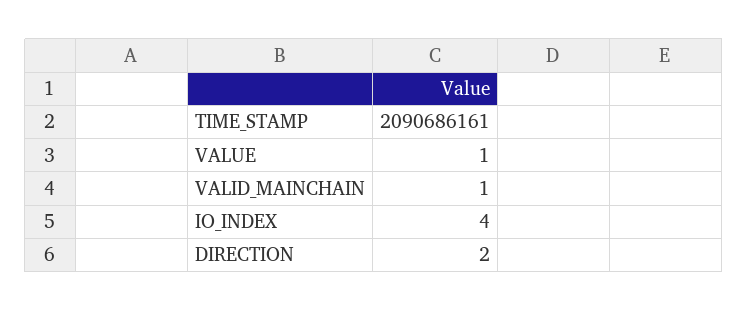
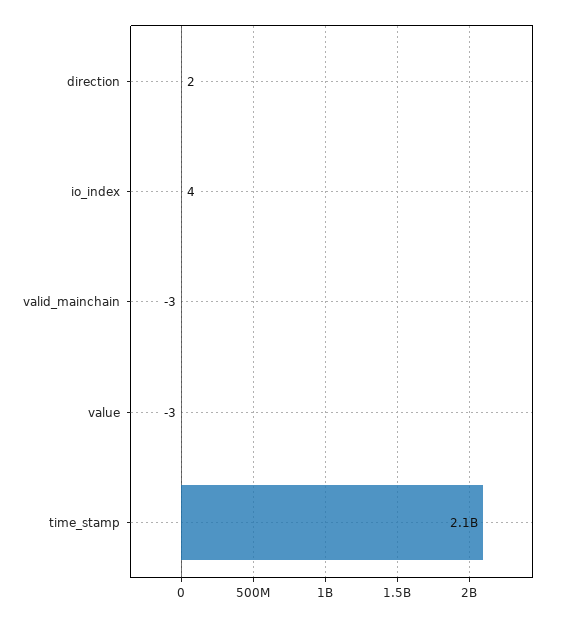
  {
    "TIME_STAMP": 2090686161,
-   "VALUE": 1,
+   "VALUE": -3,
-   "VALID_MAINCHAIN": 1,
+   "VALID_MAINCHAIN": -3,
    "IO_INDEX": 4,
    "DIRECTION": 2
  }

